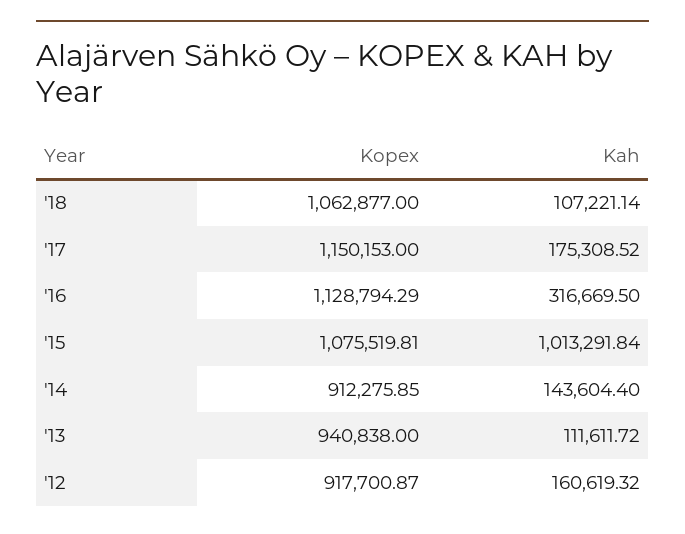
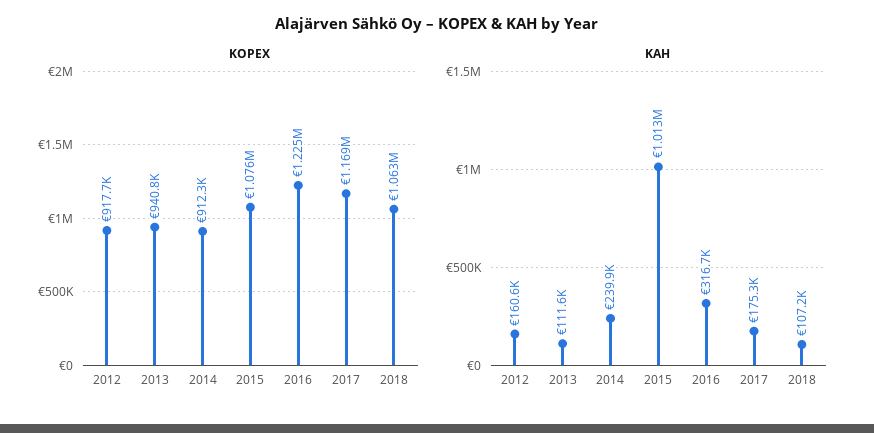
  {
    "Kopex": {
      "'18": 1062877,
-     "'17": 1150153,
+     "'17": 1169000,
-     "'16": 1128794.29,
+     "'16": 1225000,
      "'15": 1075519.81,
      "'14": 912275.85,
      "'13": 940838,
      "'12": 917700.87
    },
    "Kah": {
      "'18": 107221.14,
      "'17": 175308.52,
      "'16": 316669.5,
      "'15": 1013291.84,
-     "'14": 143604.4,
+     "'14": 239900,
      "'13": 111611.72,
      "'12": 160619.32
    }
  }

